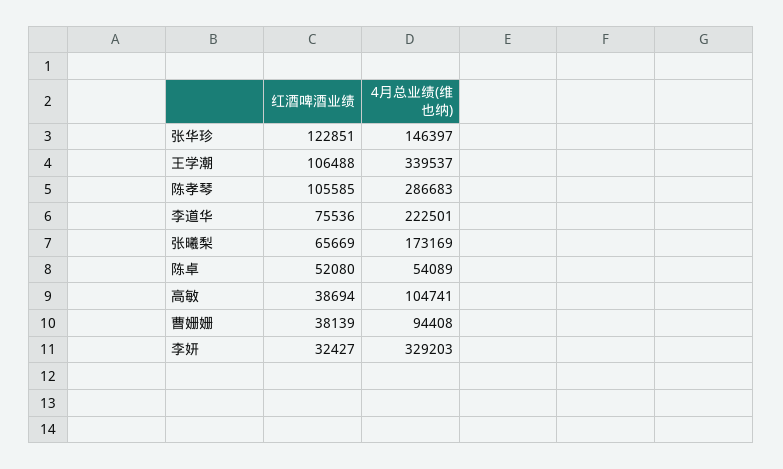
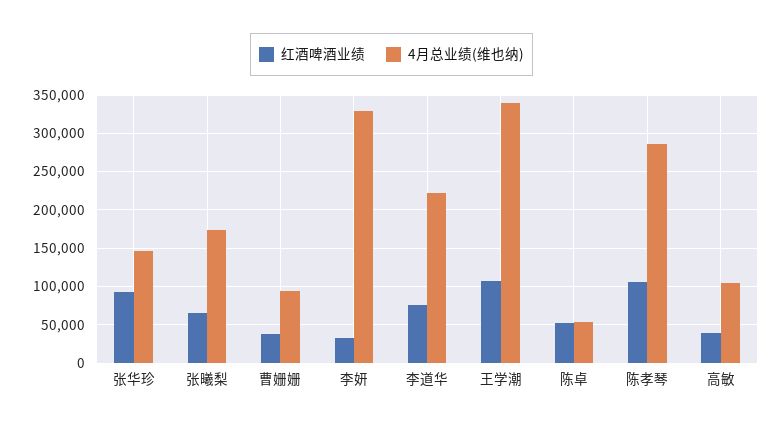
  {
    "红酒啤酒业绩": {
-     "张华珍": 122851,
+     "张华珍": 90000,
      "王学潮": 106488,
      "陈孝琴": 105585,
      "李道华": 75536,
      "张曦梨": 65669,
      "陈卓": 52080,
      "高敏": 38694,
      "曹姗姗": 38139,
      "李妍": 32427
    },
    "4月总业绩(维也纳)": {
      "张华珍": 146397,
      "王学潮": 339537,
      "陈孝琴": 286683,
      "李道华": 222501,
      "张曦梨": 173169,
      "陈卓": 54089,
      "高敏": 104741,
      "曹姗姗": 94408,
      "李妍": 329203
    }
  }

